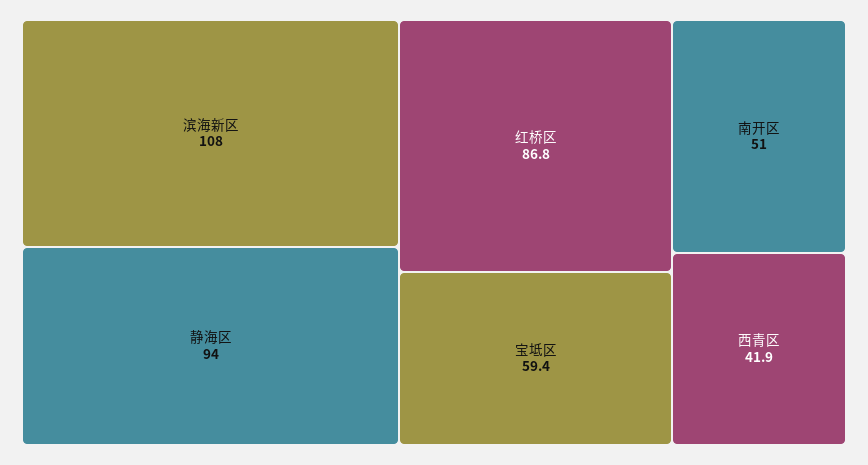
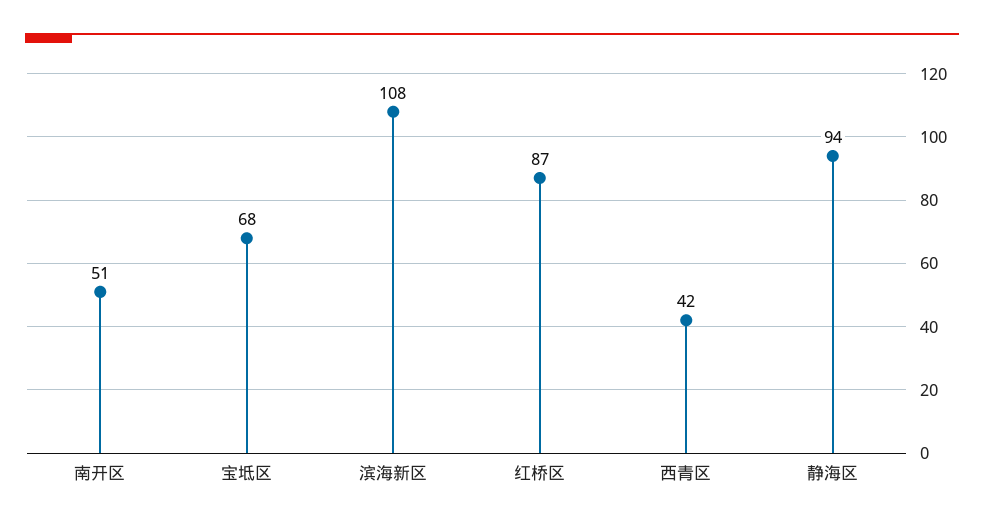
  {
    "滨海新区": 108,
    "静海区": 94,
    "红桥区": 86.8,
-   "宝坻区": 59.4,
+   "宝坻区": 68,
    "南开区": 51,
    "西青区": 41.9
  }

